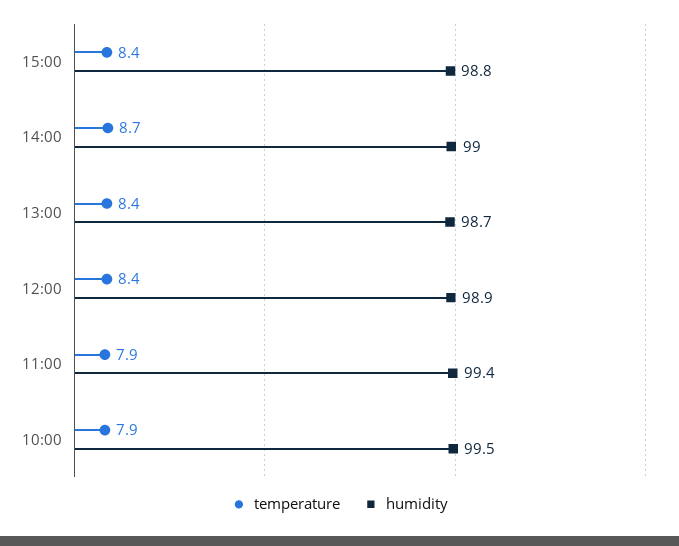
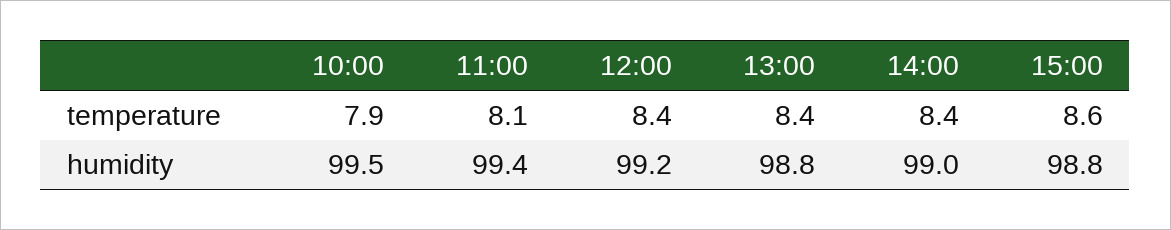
  {
    "temperature": {
-     "15:00": 8.4,
+     "15:00": 8.6,
-     "14:00": 8.7,
+     "14:00": 8.4,
      "13:00": 8.4,
      "12:00": 8.4,
-     "11:00": 7.9,
+     "11:00": 8.1,
      "10:00": 7.9
    },
    "humidity": {
      "15:00": 98.8,
      "14:00": 99,
-     "13:00": 98.7,
+     "13:00": 98.8,
-     "12:00": 98.9,
+     "12:00": 99.2,
      "11:00": 99.4,
      "10:00": 99.5
    }
  }

